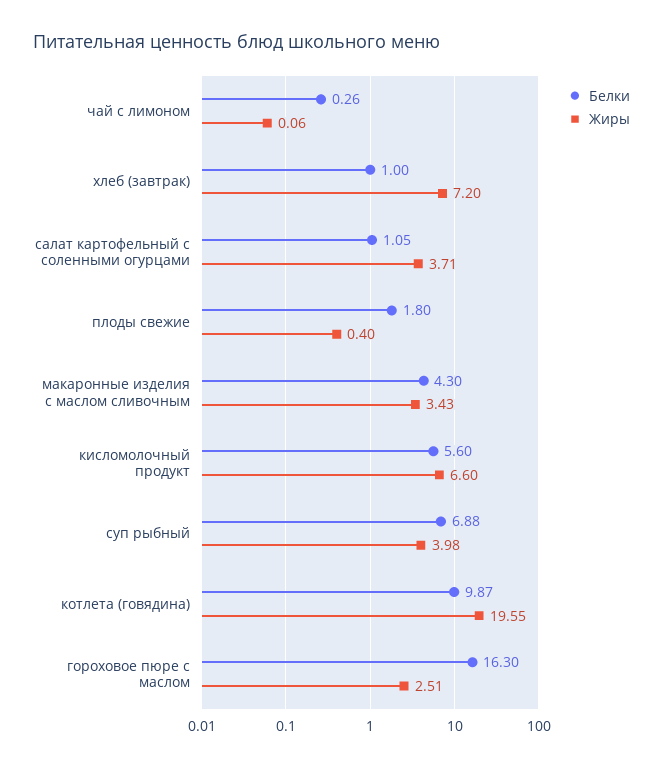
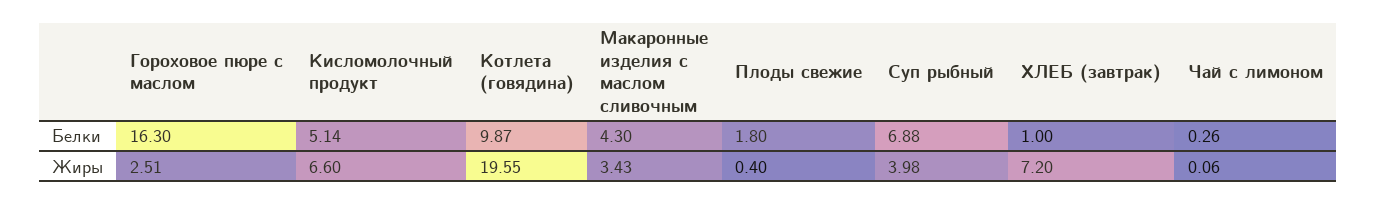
  {
    "Белки": {
      "чай с лимоном": 0.26,
      "хлеб (завтрак)": 1,
-     "салат картофельный с соленными огурцами": 1.05,
      "плоды свежие": 1.8,
      "макаронные изделия с маслом сливочным": 4.3,
-     "кисломолочный продукт": 5.6,
+     "кисломолочный продукт": 5.14,
      "суп рыбный": 6.88,
      "котлета (говядина)": 9.87,
      "гороховое пюре с маслом": 16.3
    },
    "Жиры": {
      "чай с лимоном": 0.06,
      "хлеб (завтрак)": 7.2,
-     "салат картофельный с соленными огурцами": 3.71,
      "плоды свежие": 0.4,
      "макаронные изделия с маслом сливочным": 3.43,
      "кисломолочный продукт": 6.6,
      "суп рыбный": 3.98,
      "котлета (говядина)": 19.55,
      "гороховое пюре с маслом": 2.51
    }
  }

